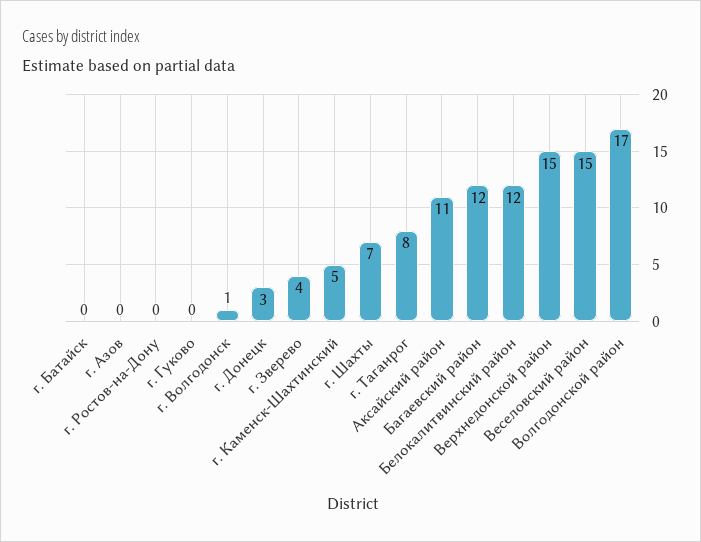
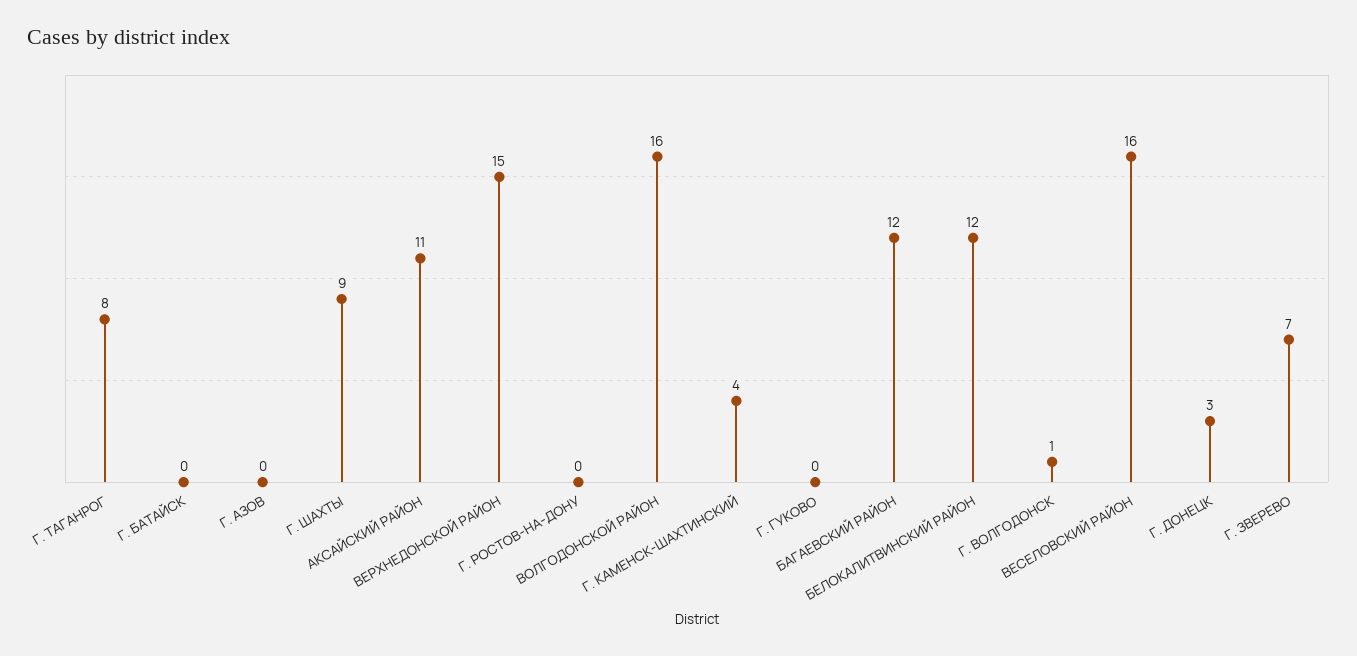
  {
    "г. Батайск": 0,
    "г. Азов": 0,
    "г. Ростов-на-Дону": 0,
    "г. Гуково": 0,
    "г. Волгодонск": 1,
    "г. Донецк": 3,
-   "г. Зверево": 4,
+   "г. Зверево": 7,
-   "г. Каменск-Шахтинский": 5,
+   "г. Каменск-Шахтинский": 4,
-   "г. Шахты": 7,
+   "г. Шахты": 9,
    "г. Таганрог": 8,
    "Аксайский район": 11,
    "Багаевский район": 12,
    "Белокалитвинский район": 12,
    "Верхнедонской район": 15,
-   "Веселовский район": 15,
+   "Веселовский район": 16,
-   "Волгодонской район": 17
+   "Волгодонской район": 16
  }

